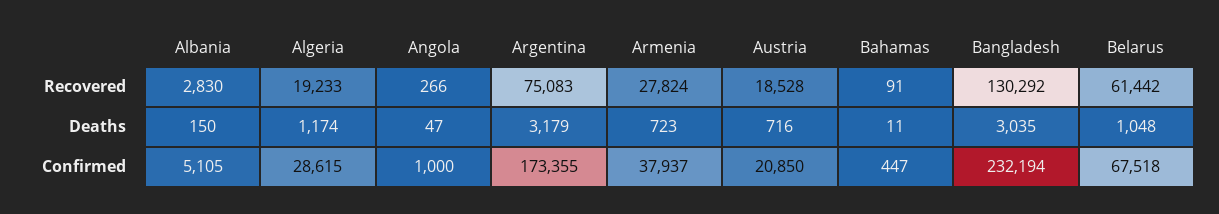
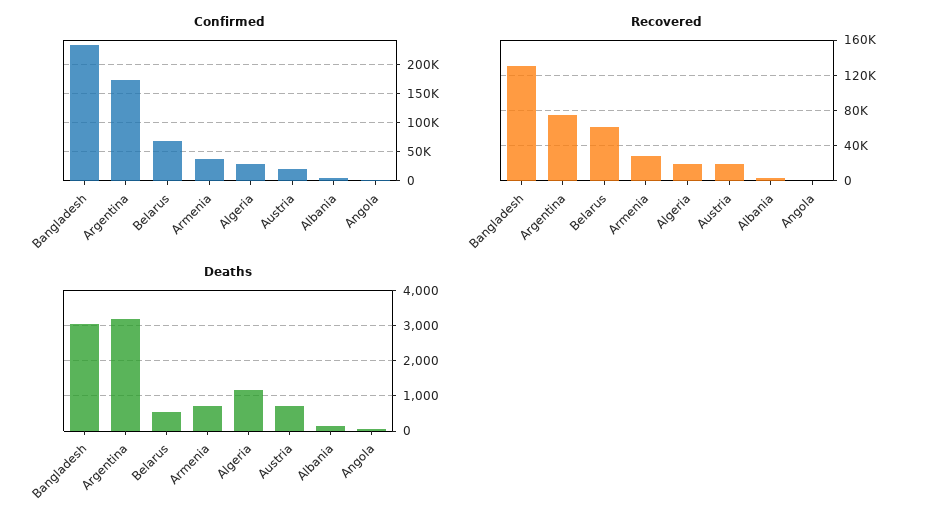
  {
    "Recovered": {
      "Albania": 2830,
      "Algeria": 19233,
      "Angola": 266,
      "Argentina": 75083,
      "Armenia": 27824,
      "Austria": 18528,
-     "Bahamas": 91,
      "Bangladesh": 130292,
      "Belarus": 61442
    },
    "Deaths": {
      "Albania": 150,
      "Algeria": 1174,
      "Angola": 47,
      "Argentina": 3179,
      "Armenia": 723,
      "Austria": 716,
-     "Bahamas": 11,
      "Bangladesh": 3035,
-     "Belarus": 1048
+     "Belarus": 600
    },
    "Confirmed": {
      "Albania": 5105,
      "Algeria": 28615,
      "Angola": 1000,
      "Argentina": 173355,
      "Armenia": 37937,
      "Austria": 20850,
-     "Bahamas": 447,
      "Bangladesh": 232194,
      "Belarus": 67518
    }
  }

